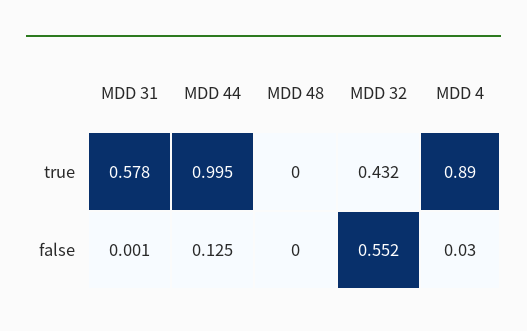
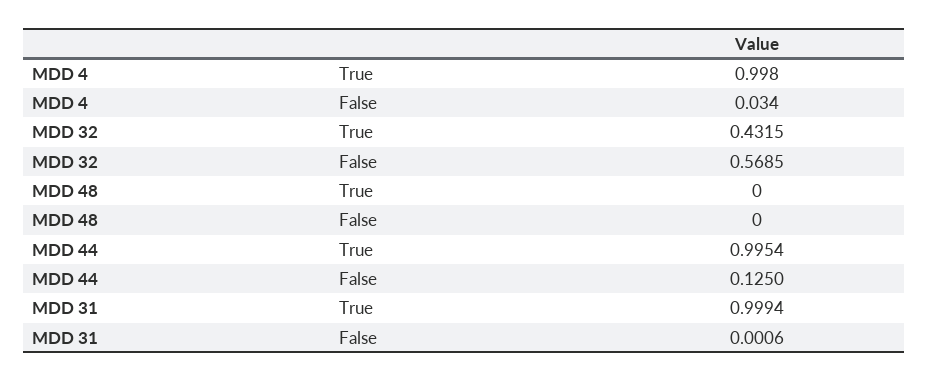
  {
    "MDD 31": {
-     "true": 0.578,
+     "true": 0.9994,
      "false": 0.0006
    },
    "MDD 44": {
      "true": 0.9954,
      "false": 0.125
    },
    "MDD 48": {
      "true": 0,
      "false": 0
    },
    "MDD 32": {
      "true": 0.4315,
-     "false": 0.552
+     "false": 0.5685
    },
    "MDD 4": {
-     "true": 0.89,
+     "true": 0.998,
      "false": 0.034
    }
  }

